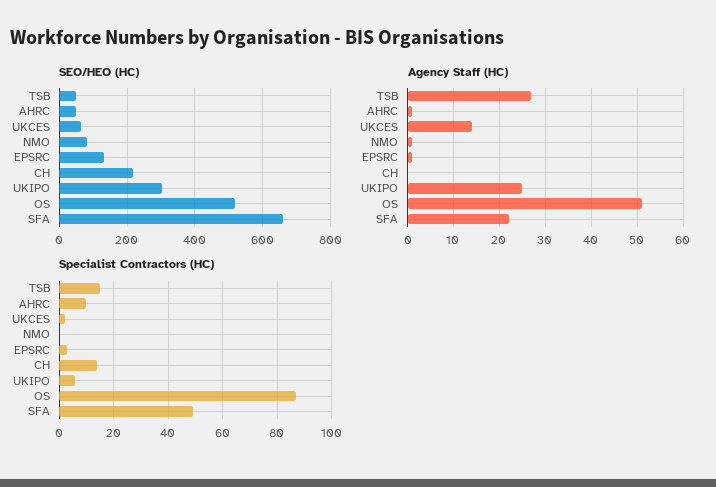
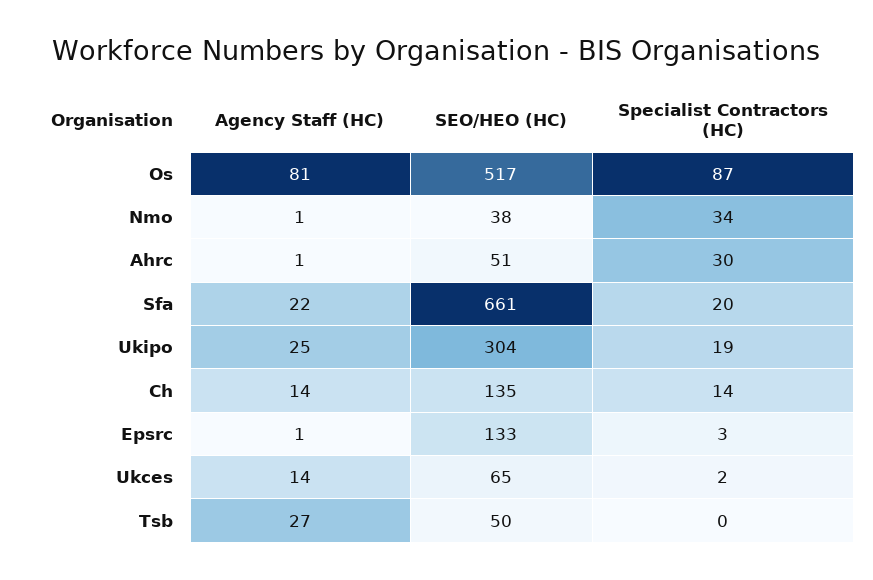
  {
    "SEO/HEO (HC)": {
      "TSB": 50,
      "AHRC": 51,
      "UKCES": 65,
-     "NMO": 80,
+     "NMO": 38,
      "EPSRC": 133,
-     "CH": 220,
+     "CH": 135,
      "UKIPO": 304,
      "OS": 517,
      "SFA": 661
    },
    "Agency Staff (HC)": {
      "TSB": 27,
      "AHRC": 1,
      "UKCES": 14,
      "NMO": 1,
      "EPSRC": 1,
-     "CH": 0,
+     "CH": 14,
      "UKIPO": 25,
-     "OS": 50,
+     "OS": 81,
      "SFA": 22
    },
    "Specialist Contractors (HC)": {
-     "TSB": 15,
+     "TSB": 0,
-     "AHRC": 10,
+     "AHRC": 30,
      "UKCES": 2,
-     "NMO": 0,
+     "NMO": 34,
      "EPSRC": 3,
      "CH": 14,
-     "UKIPO": 5,
+     "UKIPO": 19,
      "OS": 87,
-     "SFA": 50
+     "SFA": 20
    }
  }

